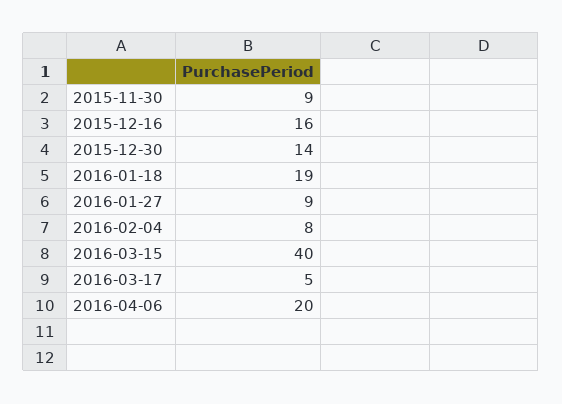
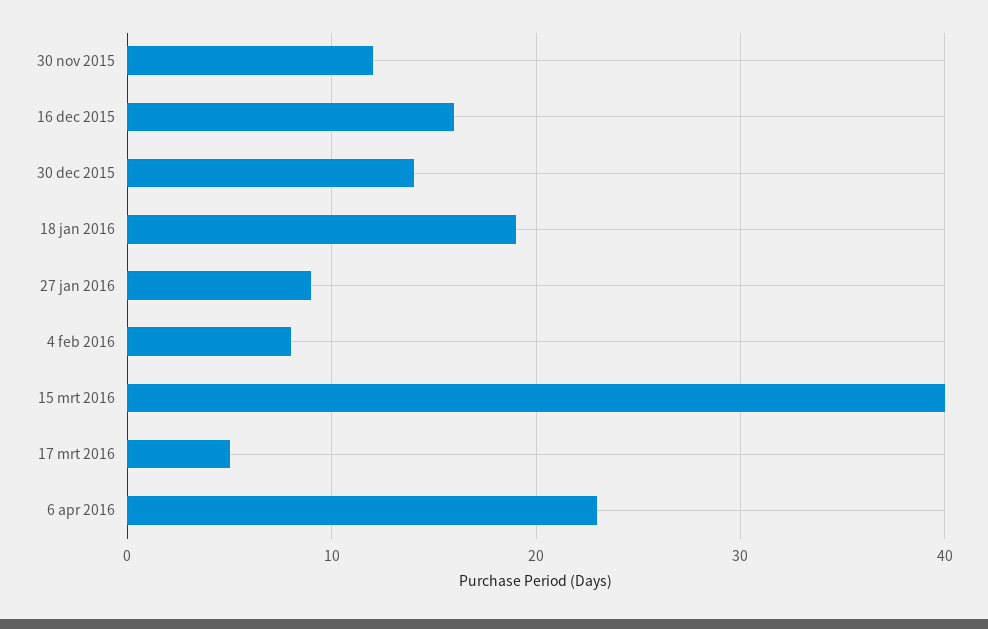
  {
-   "2015-11-30": 9,
+   "2015-11-30": 12,
    "2015-12-16": 16,
    "2015-12-30": 14,
    "2016-01-18": 19,
    "2016-01-27": 9,
    "2016-02-04": 8,
    "2016-03-15": 40,
    "2016-03-17": 5,
-   "2016-04-06": 20
+   "2016-04-06": 23
  }

